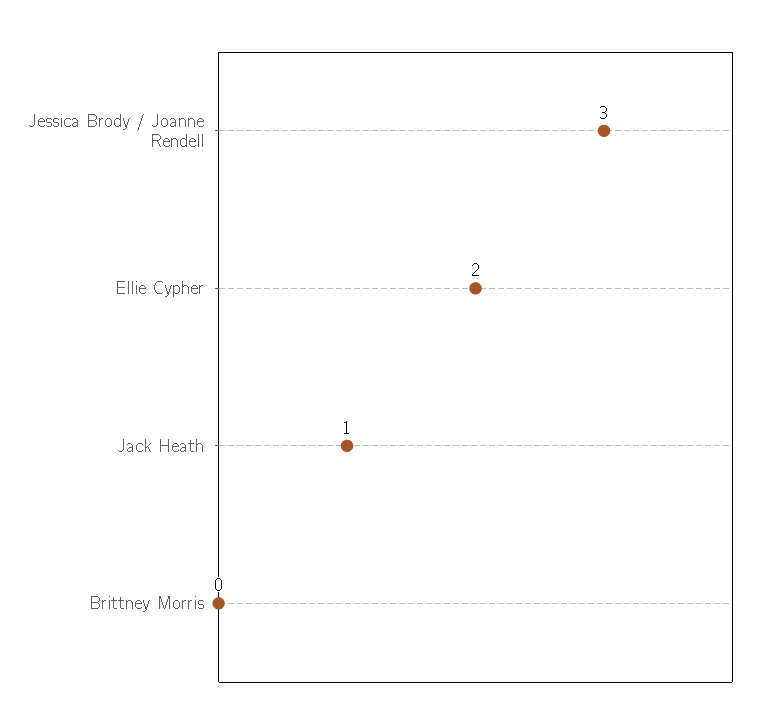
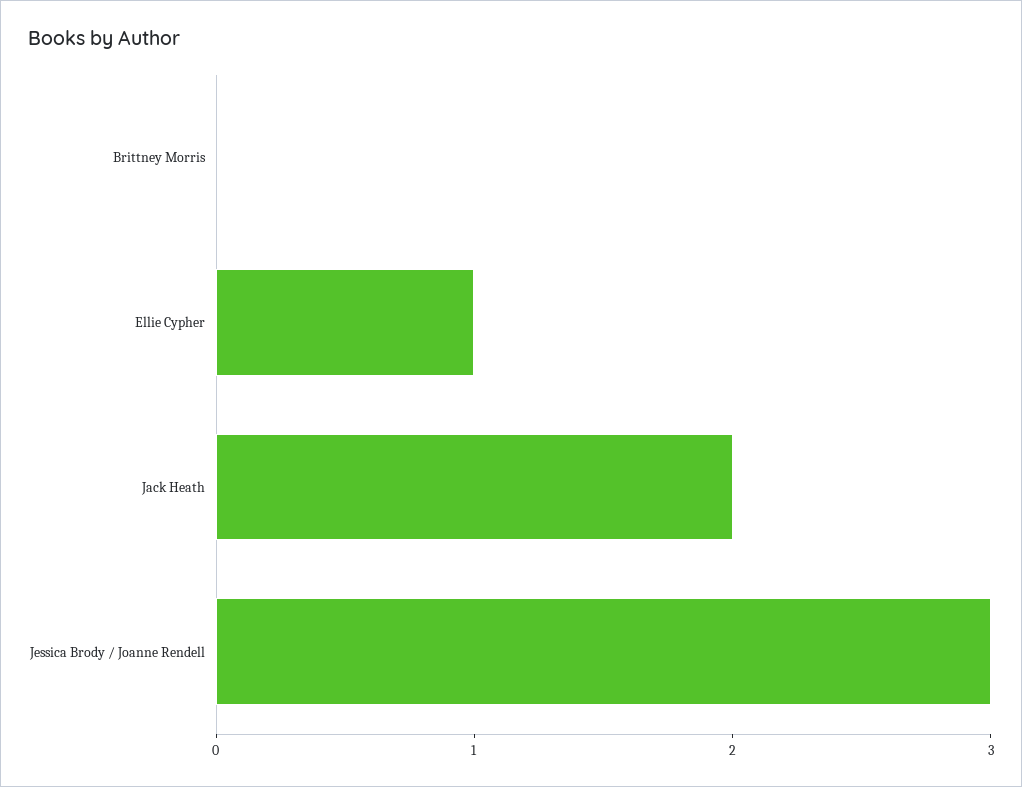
  {
    "Jessica Brody / Joanne Rendell": 3,
-   "Ellie Cypher": 2,
+   "Ellie Cypher": 1,
-   "Jack Heath": 1,
+   "Jack Heath": 2,
    "Brittney Morris": 0
  }

